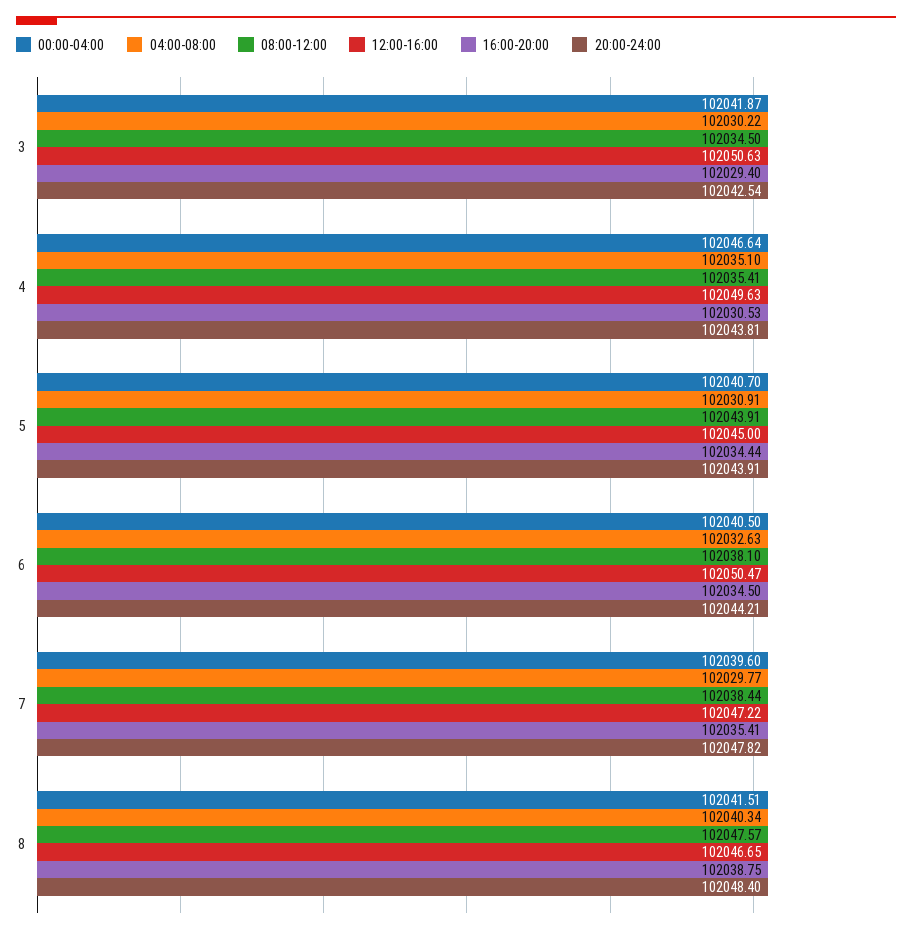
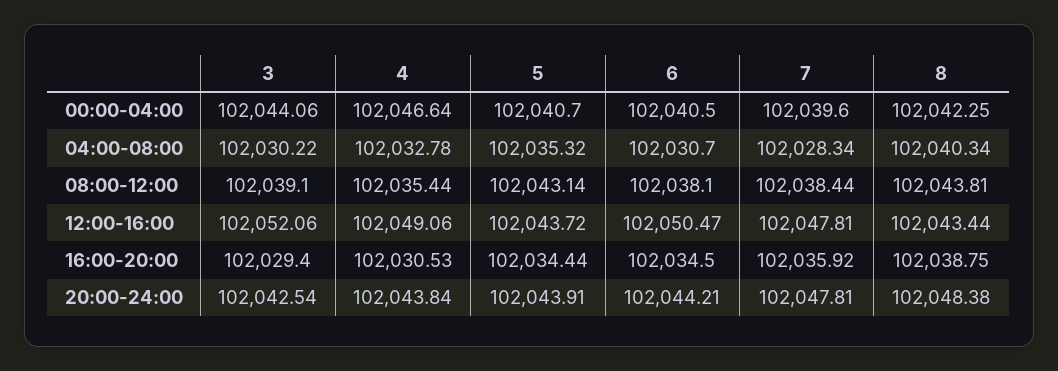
  {
    "00:00-04:00": {
-     "3": 102041.87,
+     "3": 102044.06,
      "4": 102046.64,
      "5": 102040.7,
      "6": 102040.5,
      "7": 102039.6,
-     "8": 102041.51
+     "8": 102042.25
    },
    "04:00-08:00": {
      "3": 102030.22,
-     "4": 102035.1,
+     "4": 102032.78,
-     "5": 102030.91,
+     "5": 102035.32,
-     "6": 102032.63,
+     "6": 102030.7,
-     "7": 102029.77,
+     "7": 102028.34,
      "8": 102040.34
    },
    "08:00-12:00": {
-     "3": 102034.5,
+     "3": 102039.1,
-     "4": 102035.41,
+     "4": 102035.44,
-     "5": 102043.91,
+     "5": 102043.14,
      "6": 102038.1,
      "7": 102038.44,
-     "8": 102047.57
+     "8": 102043.81
    },
    "12:00-16:00": {
-     "3": 102050.63,
+     "3": 102052.06,
-     "4": 102049.63,
+     "4": 102049.06,
-     "5": 102045,
+     "5": 102043.72,
      "6": 102050.47,
-     "7": 102047.22,
+     "7": 102047.81,
-     "8": 102046.65
+     "8": 102043.44
    },
    "16:00-20:00": {
      "3": 102029.4,
      "4": 102030.53,
      "5": 102034.44,
      "6": 102034.5,
-     "7": 102035.41,
+     "7": 102035.92,
      "8": 102038.75
    },
    "20:00-24:00": {
      "3": 102042.54,
-     "4": 102043.81,
+     "4": 102043.84,
      "5": 102043.91,
      "6": 102044.21,
-     "7": 102047.82,
+     "7": 102047.81,
-     "8": 102048.4
+     "8": 102048.38
    }
  }

